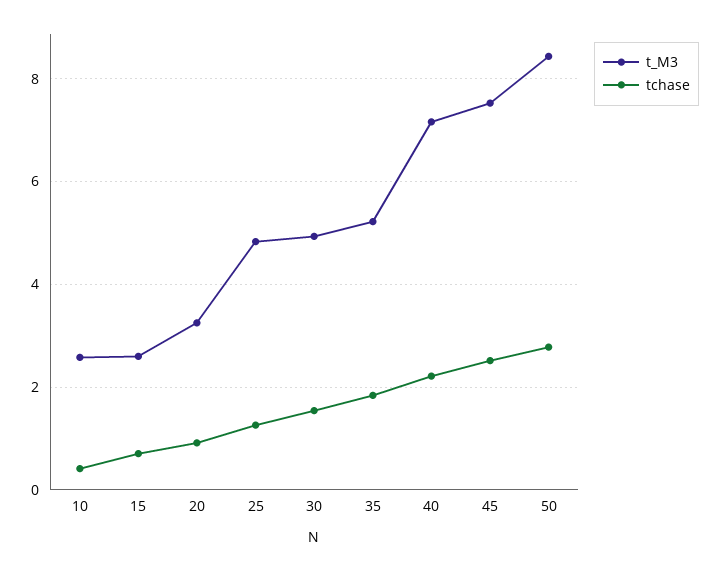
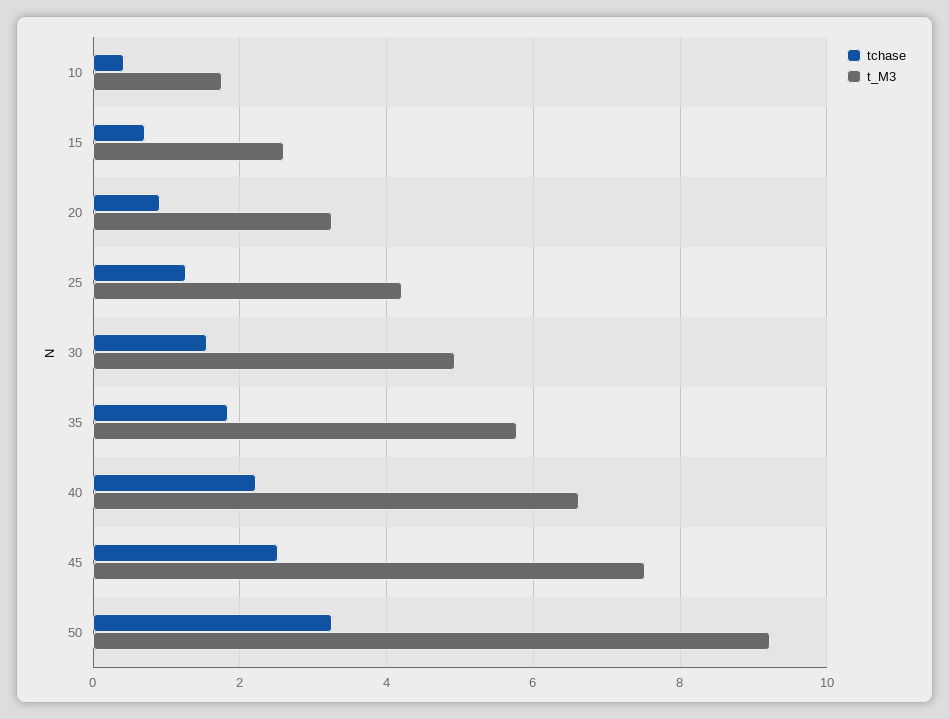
  {
    "t_M3": {
-     "10": 2.6,
+     "10": 1.8,
      "15": 2.6,
      "20": 3.2,
-     "25": 4.8,
+     "25": 4.2,
      "30": 5,
-     "35": 5.2,
+     "35": 5.8,
-     "40": 7.2,
+     "40": 6.6,
      "45": 7.6,
-     "50": 8.4
+     "50": 9.2
    },
    "tchase": {
      "10": 0.4,
      "15": 0.8,
      "20": 1,
      "25": 1.2,
      "30": 1.6,
      "35": 1.8,
      "40": 2.2,
      "45": 2.6,
-     "50": 2.8
+     "50": 3.2
    }
  }

